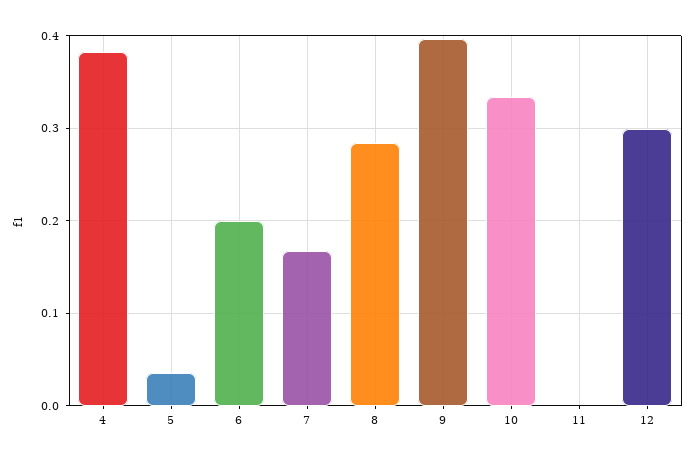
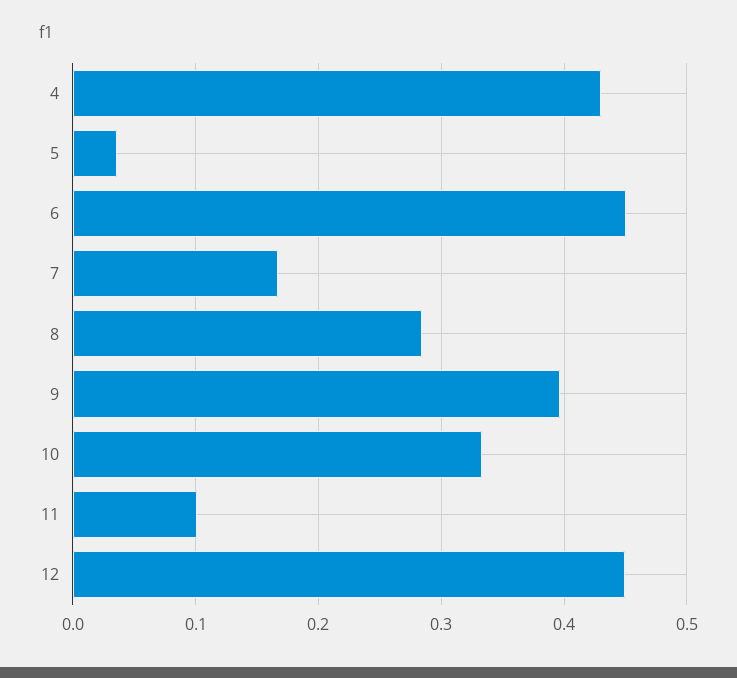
  {
-   "4": 0.38,
+   "4": 0.43,
    "5": 0.04,
-   "6": 0.2,
+   "6": 0.45,
    "7": 0.17,
    "8": 0.28,
    "9": 0.4,
    "10": 0.33,
-   "11": 0,
+   "11": 0.1,
-   "12": 0.3
+   "12": 0.45
  }

